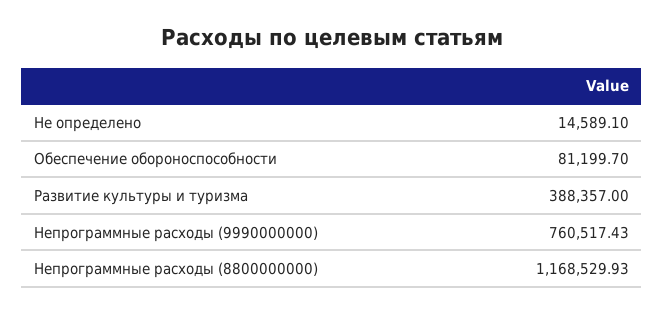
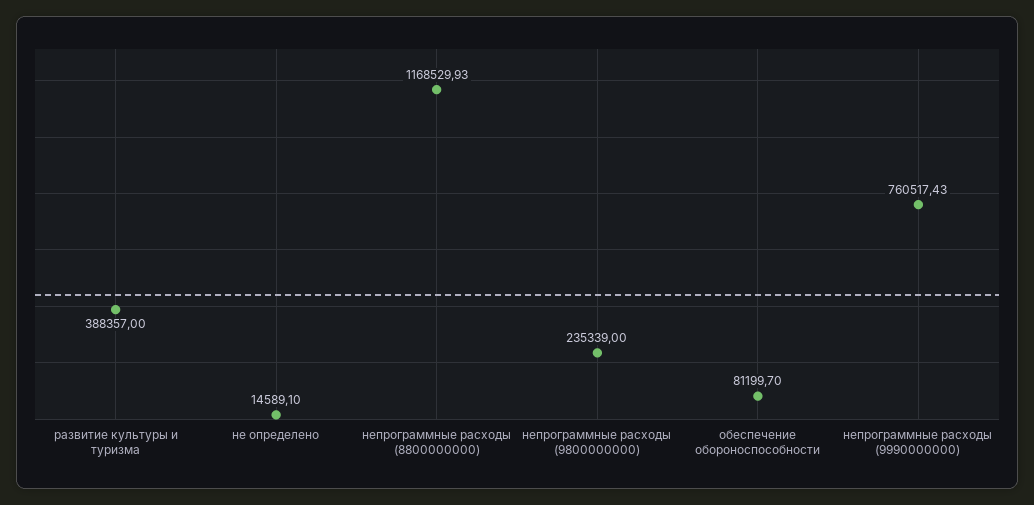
  {
    "Не определено": 14589.1,
    "Обеспечение обороноспособности": 81199.7,
    "Развитие культуры и туризма": 388357,
    "Непрограммные расходы (9990000000)": 760517.43,
-   "Непрограммные расходы (8800000000)": 1168529.93
+   "Непрограммные расходы (8800000000)": 1168529.93,
+   "непрограммные расходы (9800000000)": 235339
  }

